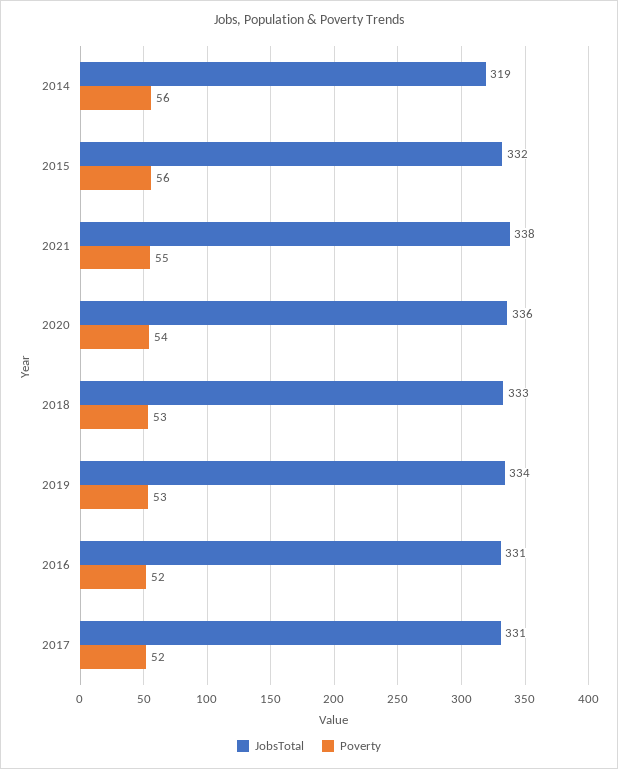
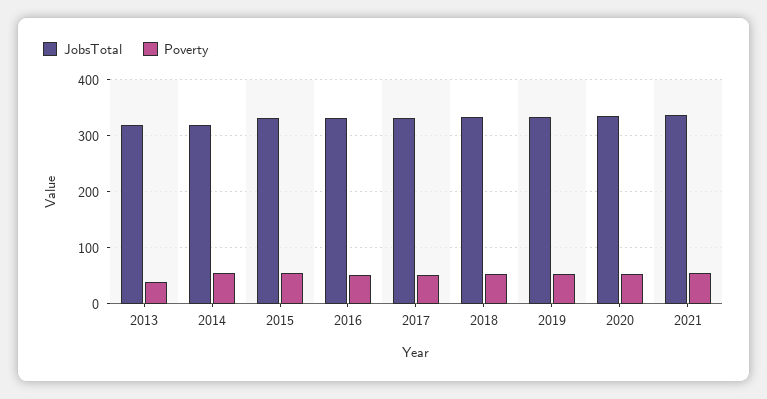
  {
    "JobsTotal": {
      "2014": 319,
      "2015": 332,
      "2021": 338,
      "2020": 336,
      "2018": 333,
      "2019": 334,
      "2016": 331,
-     "2017": 331
+     "2017": 331,
+     "2013": 320
    },
    "Poverty": {
      "2014": 56,
      "2015": 56,
      "2021": 55,
      "2020": 54,
      "2018": 53,
      "2019": 53,
      "2016": 52,
-     "2017": 52
+     "2017": 52,
+     "2013": 40
    }
  }

